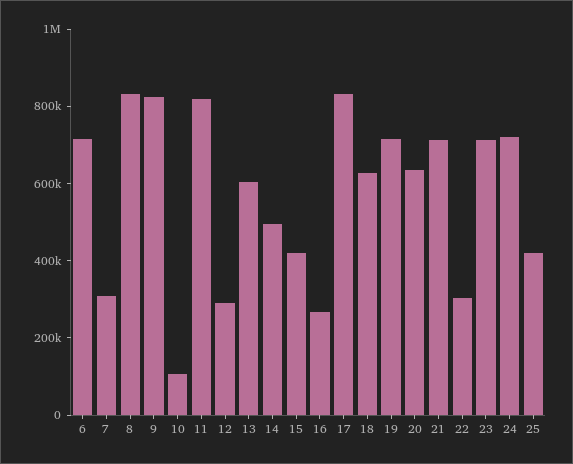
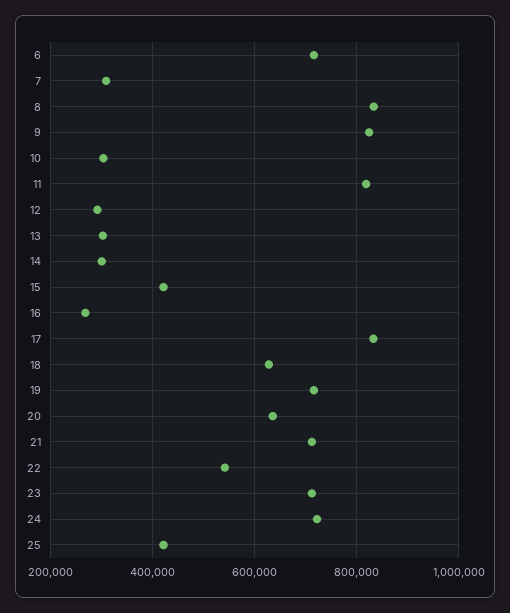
  {
    "6": 720000,
    "7": 300000,
    "8": 840000,
    "9": 820000,
-   "10": 100000,
+   "10": 300000,
    "11": 820000,
    "12": 300000,
-   "13": 600000,
+   "13": 300000,
-   "14": 500000,
+   "14": 300000,
    "15": 420000,
    "16": 260000,
    "17": 840000,
    "18": 620000,
    "19": 720000,
    "20": 640000,
    "21": 720000,
-   "22": 300000,
+   "22": 540000,
    "23": 720000,
    "24": 720000,
    "25": 420000
  }

